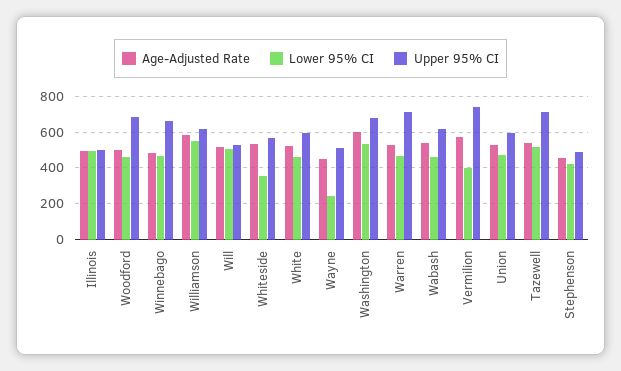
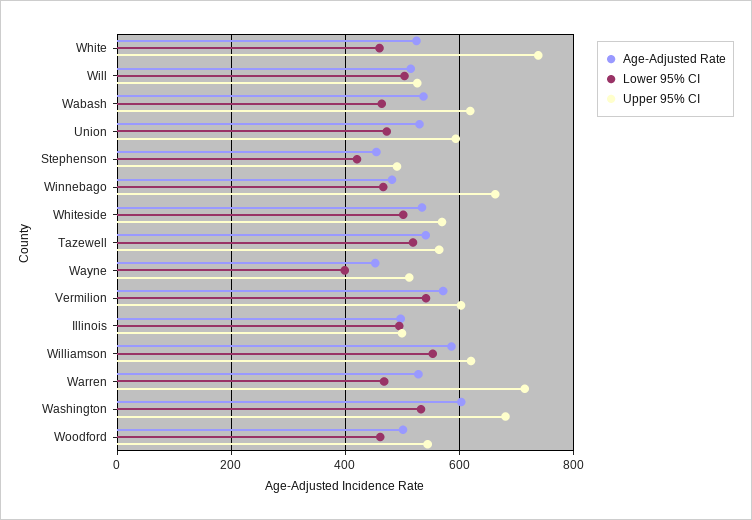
  {
    "Age-Adjusted Rate": {
      "Illinois": 500,
      "Woodford": 500,
      "Winnebago": 480,
      "Williamson": 580,
      "Will": 520,
      "Whiteside": 540,
      "White": 520,
      "Wayne": 460,
      "Washington": 600,
      "Warren": 520,
      "Wabash": 540,
      "Vermilion": 580,
      "Union": 540,
      "Tazewell": 540,
      "Stephenson": 460
    },
    "Lower 95% CI": {
      "Illinois": 500,
      "Woodford": 460,
      "Winnebago": 460,
      "Williamson": 560,
      "Will": 500,
-     "Whiteside": 350,
+     "Whiteside": 500,
      "White": 460,
-     "Wayne": 250,
+     "Wayne": 400,
      "Washington": 540,
      "Warren": 460,
      "Wabash": 460,
-     "Vermilion": 400,
+     "Vermilion": 540,
      "Union": 480,
      "Tazewell": 520,
      "Stephenson": 420
    },
    "Upper 95% CI": {
      "Illinois": 500,
-     "Woodford": 700,
+     "Woodford": 540,
      "Winnebago": 660,
      "Williamson": 620,
      "Will": 520,
      "Whiteside": 560,
-     "White": 600,
+     "White": 740,
      "Wayne": 520,
      "Washington": 680,
      "Warren": 720,
      "Wabash": 620,
-     "Vermilion": 750,
+     "Vermilion": 600,
      "Union": 600,
-     "Tazewell": 700,
+     "Tazewell": 560,
      "Stephenson": 500
    }
  }

